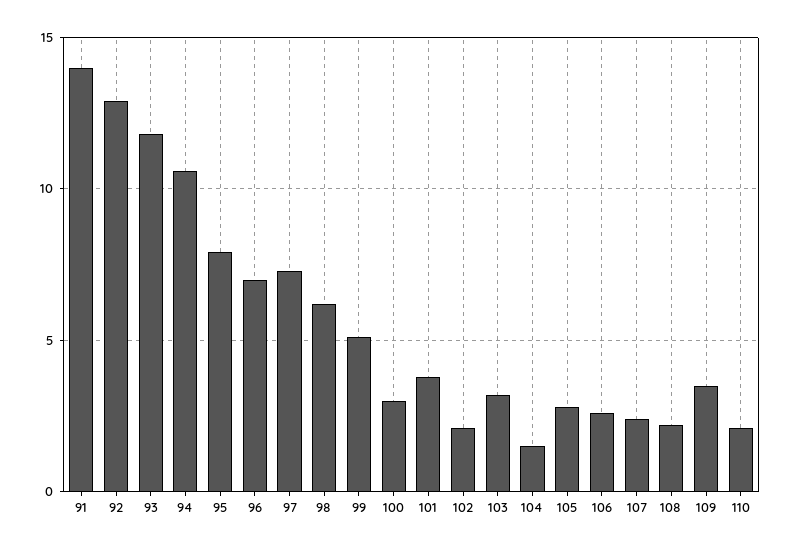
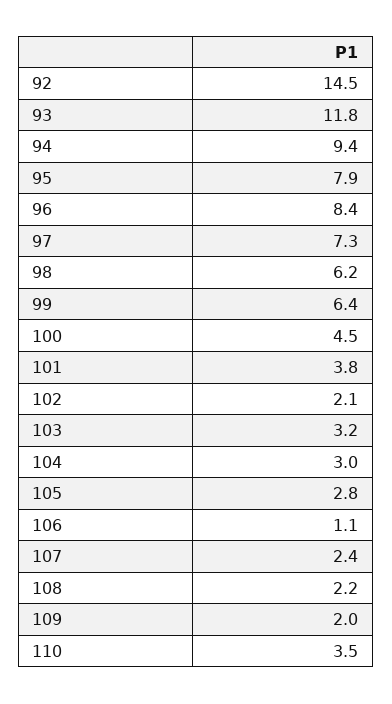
  {
-   "91": 14,
-   "92": 13,
+   "92": 14.5,
    "93": 11.8,
-   "94": 10.5,
+   "94": 9.4,
    "95": 7.9,
-   "96": 7,
+   "96": 8.4,
    "97": 7.3,
    "98": 6.2,
-   "99": 5,
+   "99": 6.4,
-   "100": 3,
+   "100": 4.5,
    "101": 3.8,
    "102": 2.1,
    "103": 3.2,
-   "104": 1.5,
+   "104": 3,
    "105": 2.8,
-   "106": 2.5,
+   "106": 1.1,
    "107": 2.4,
    "108": 2.2,
-   "109": 3.5,
+   "109": 2,
-   "110": 2
+   "110": 3.5
  }

